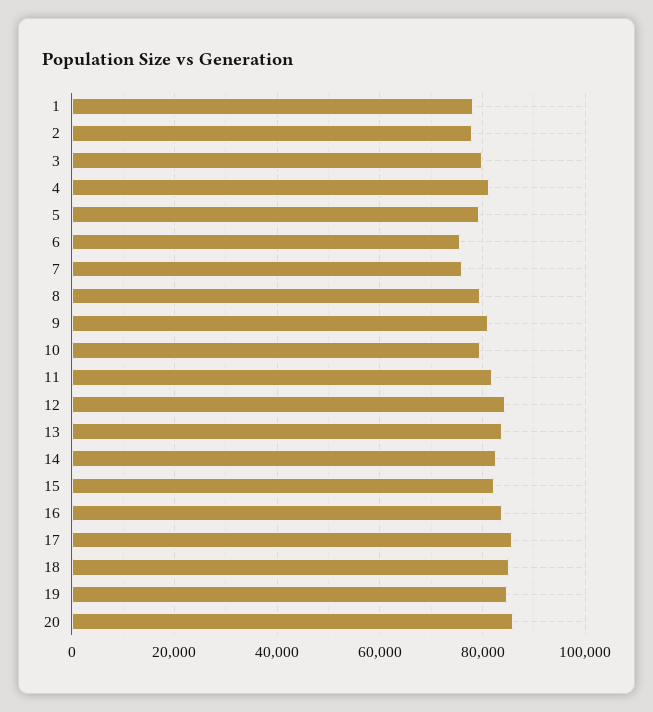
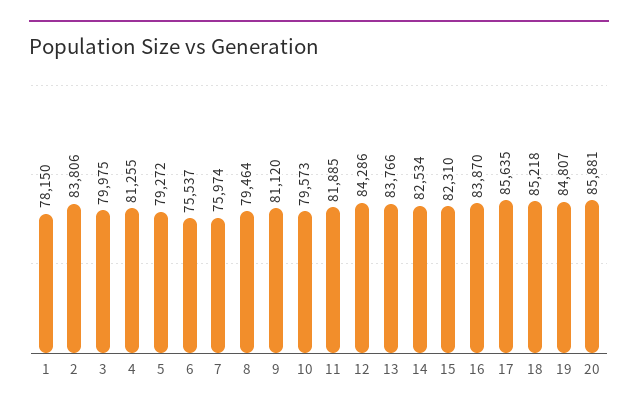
  {
    "1": 78150,
-   "2": 78000,
+   "2": 83806,
    "3": 79975,
    "4": 81255,
    "5": 79272,
    "6": 75537,
    "7": 75974,
    "8": 79464,
    "9": 81120,
    "10": 79573,
    "11": 81885,
    "12": 84286,
    "13": 83766,
    "14": 82534,
    "15": 82310,
    "16": 83870,
    "17": 85635,
    "18": 85218,
    "19": 84807,
    "20": 85881
  }

